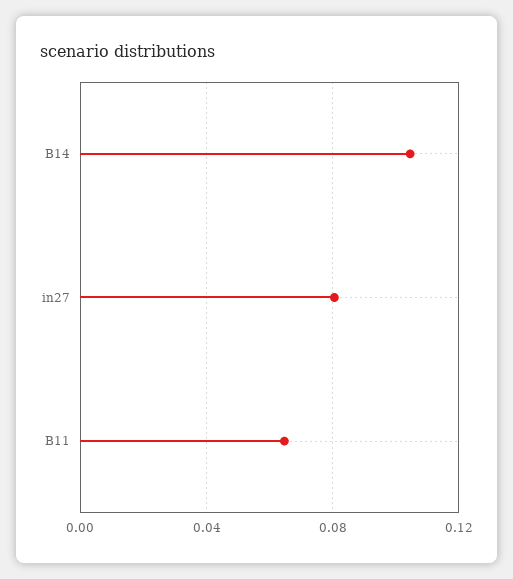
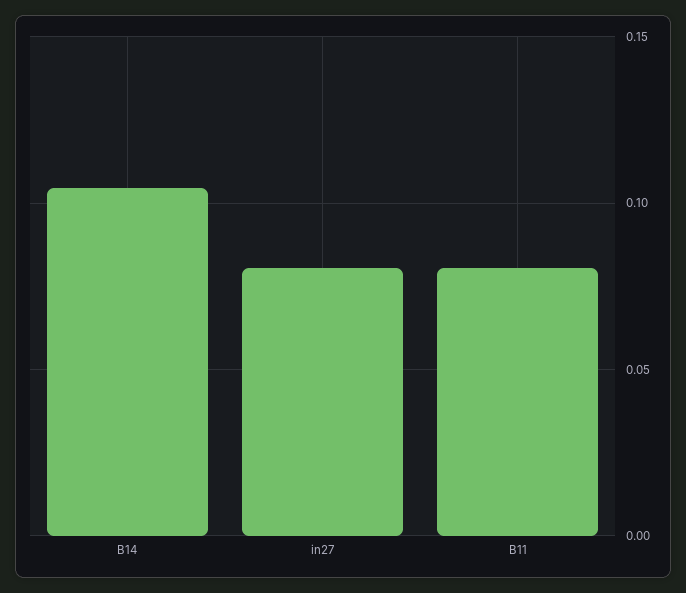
  {
    "B14": 0.105,
    "in27": 0.08,
-   "B11": 0.065
+   "B11": 0.08
  }

